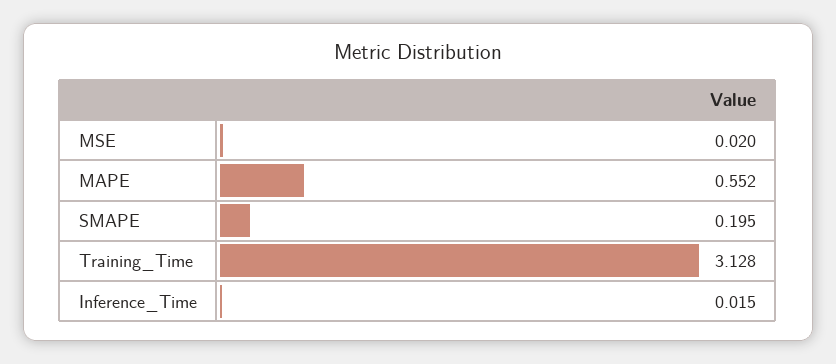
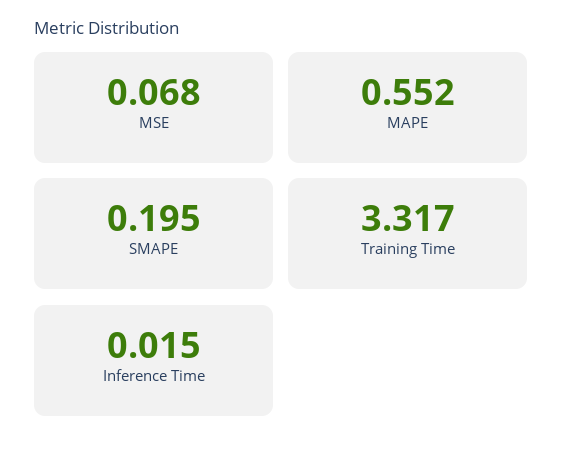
  {
-   "MSE": 0.02,
+   "MSE": 0.068,
    "MAPE": 0.552,
    "SMAPE": 0.195,
-   "Training_Time": 3.128,
+   "Training_Time": 3.317,
    "Inference_Time": 0.015
  }

